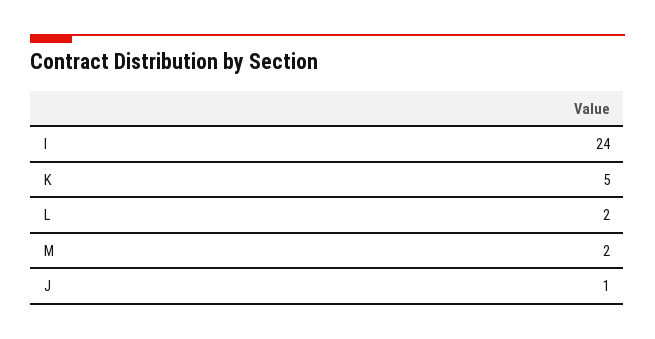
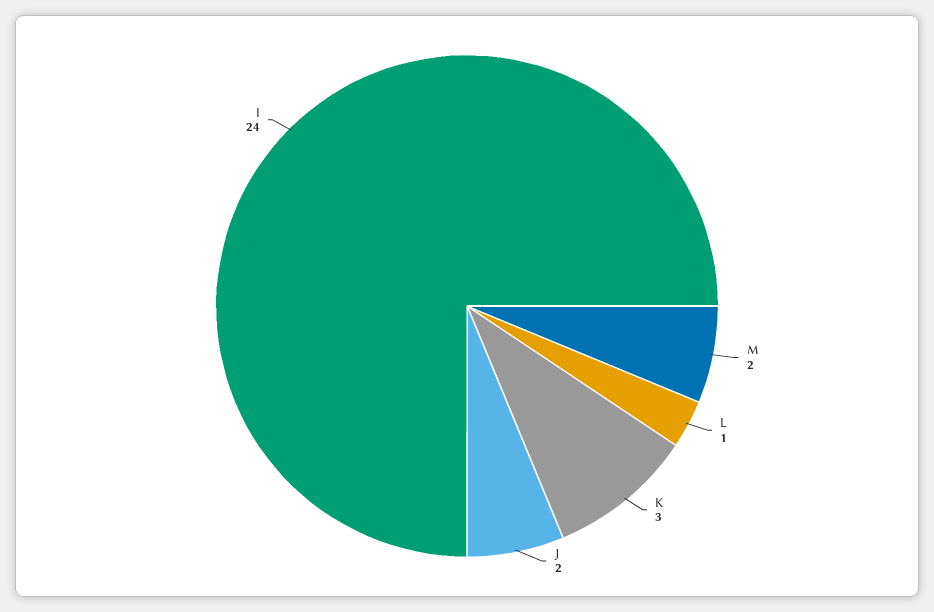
  {
    "I": 24,
-   "K": 5,
+   "K": 3,
-   "L": 2,
+   "L": 1,
    "M": 2,
-   "J": 1
+   "J": 2
  }

